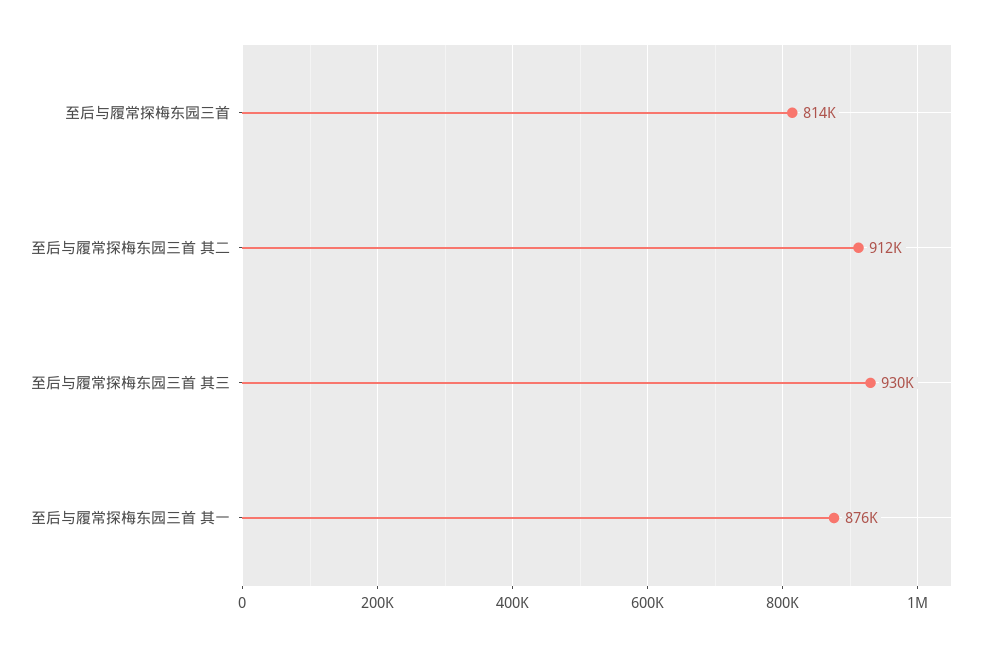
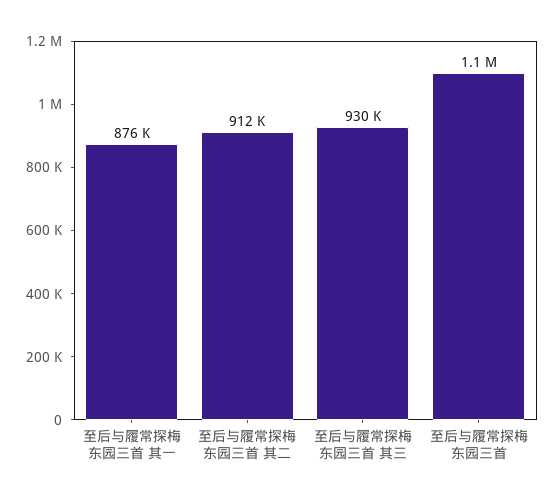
  {
-   "至后与履常探梅东园三首": 814000,
+   "至后与履常探梅东园三首": 1100000,
    "至后与履常探梅东园三首 其二": 912000,
    "至后与履常探梅东园三首 其三": 930000,
    "至后与履常探梅东园三首 其一": 876000
  }

